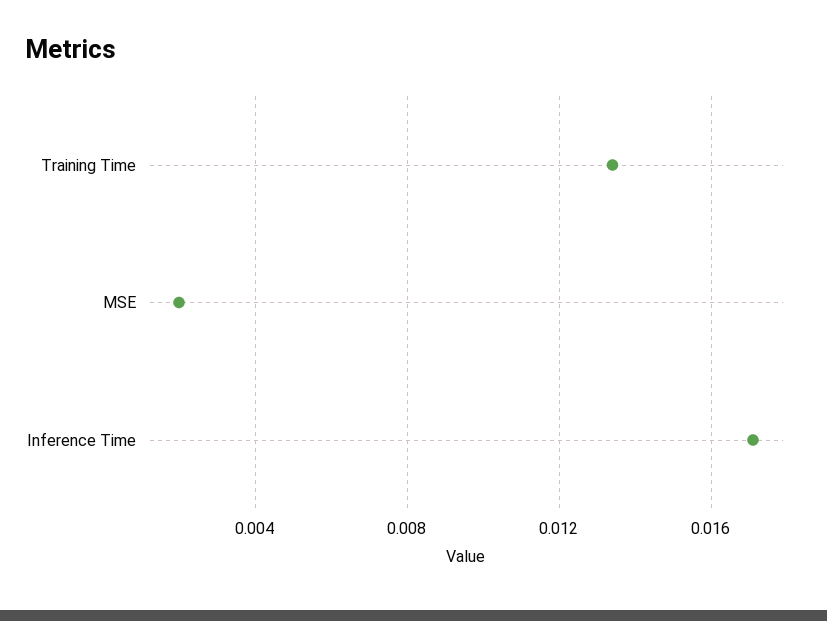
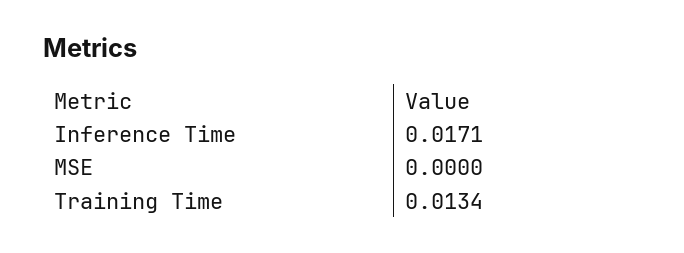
  {
    "Training Time": 0.0134,
-   "MSE": 0.002,
+   "MSE": 0,
    "Inference Time": 0.0171
  }

